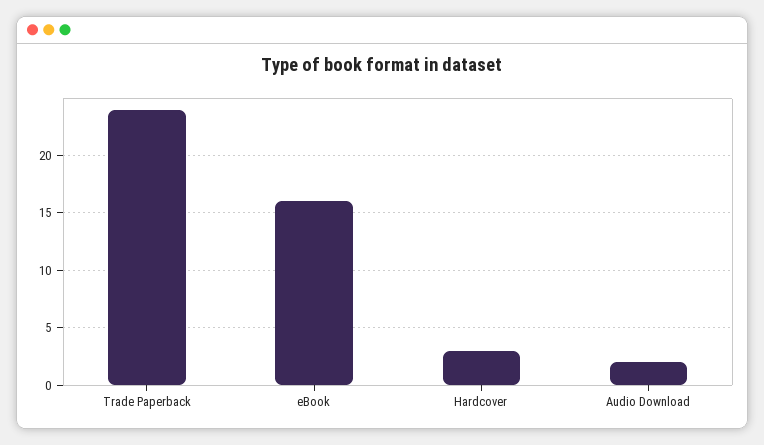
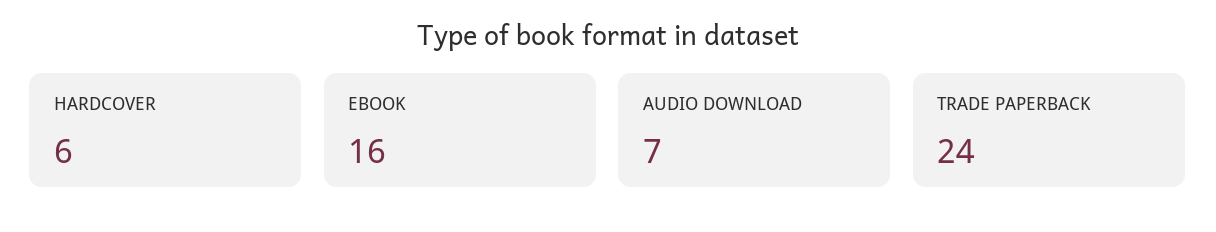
  {
    "Trade Paperback": 24,
    "eBook": 16,
-   "Hardcover": 3,
+   "Hardcover": 6,
-   "Audio Download": 2
+   "Audio Download": 7
  }

